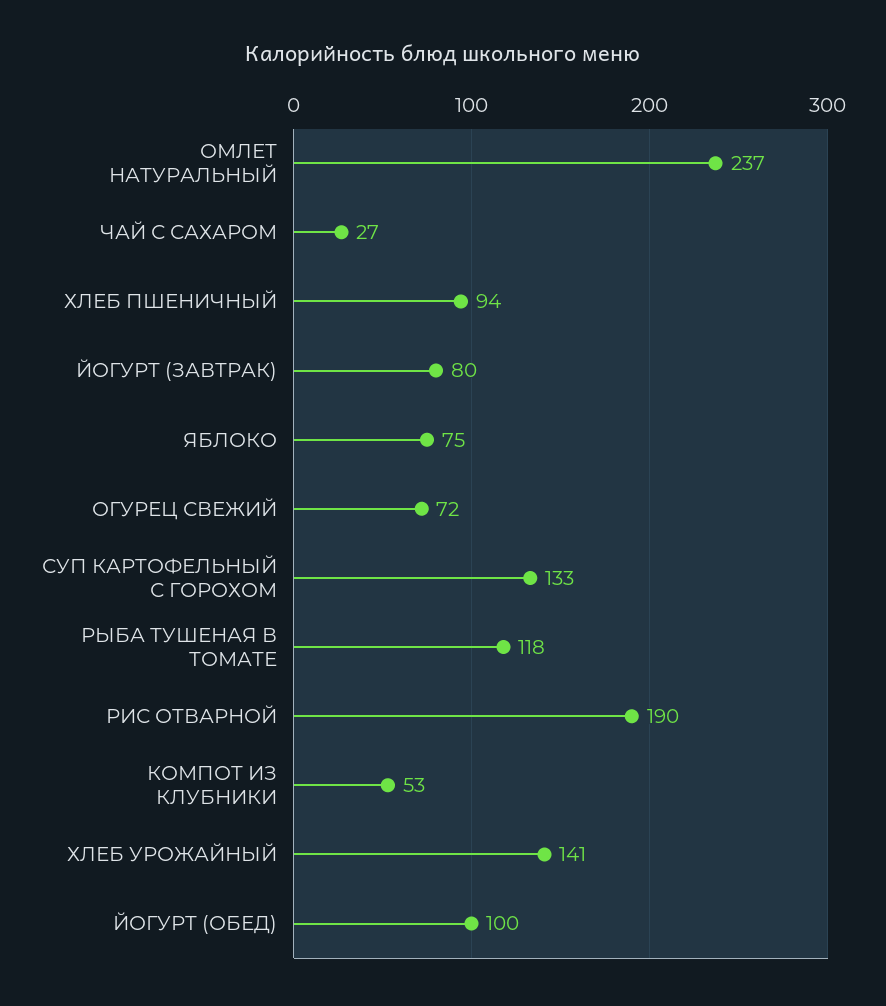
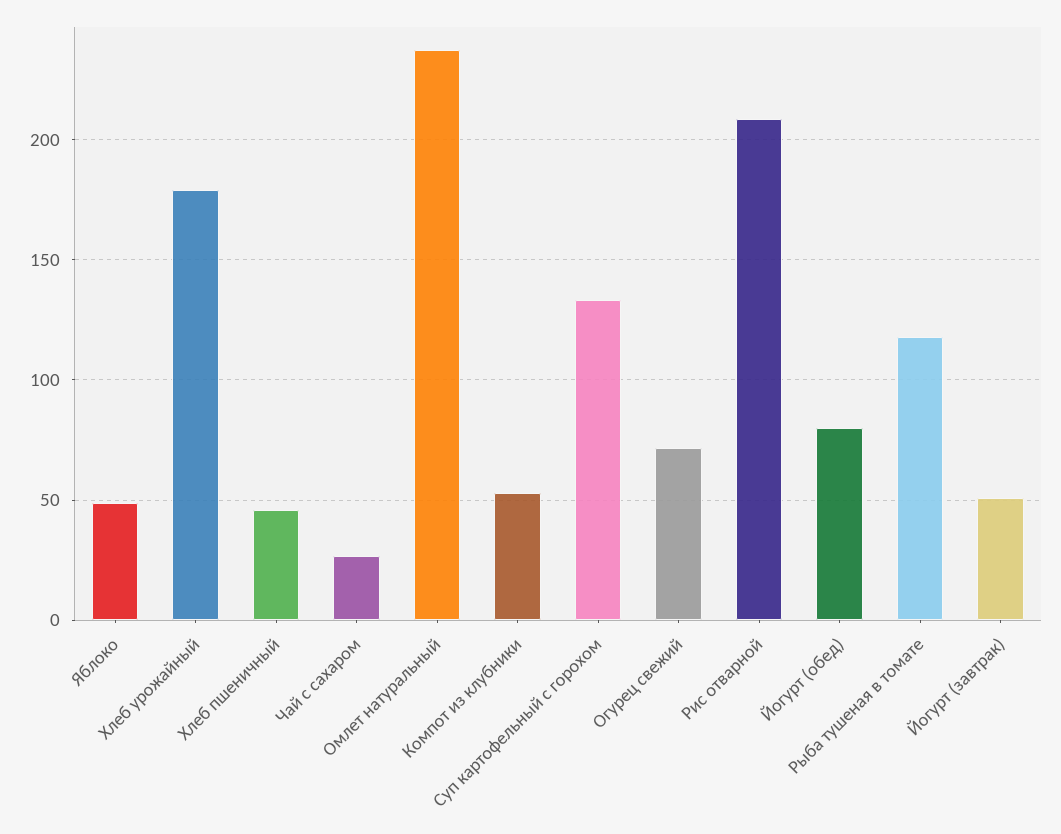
  {
    "ОМЛЕТ НАТУРАЛЬНЫЙ": 237,
    "ЧАЙ С САХАРОМ": 27,
-   "ХЛЕБ ПШЕНИЧНЫЙ": 94,
+   "ХЛЕБ ПШЕНИЧНЫЙ": 45,
-   "ЙОГУРТ (ЗАВТРАК)": 80,
+   "ЙОГУРТ (ЗАВТРАК)": 50,
-   "ЯБЛОКО": 75,
+   "ЯБЛОКО": 50,
    "ОГУРЕЦ СВЕЖИЙ": 72,
    "СУП КАРТОФЕЛЬНЫЙ С ГОРОХОМ": 133,
    "РЫБА ТУШЕНАЯ В ТОМАТЕ": 118,
-   "РИС ОТВАРНОЙ": 190,
+   "РИС ОТВАРНОЙ": 210,
    "КОМПОТ ИЗ КЛУБНИКИ": 53,
-   "ХЛЕБ УРОЖАЙНЫЙ": 141,
+   "ХЛЕБ УРОЖАЙНЫЙ": 180,
-   "ЙОГУРТ (ОБЕД)": 100
+   "ЙОГУРТ (ОБЕД)": 80
  }

